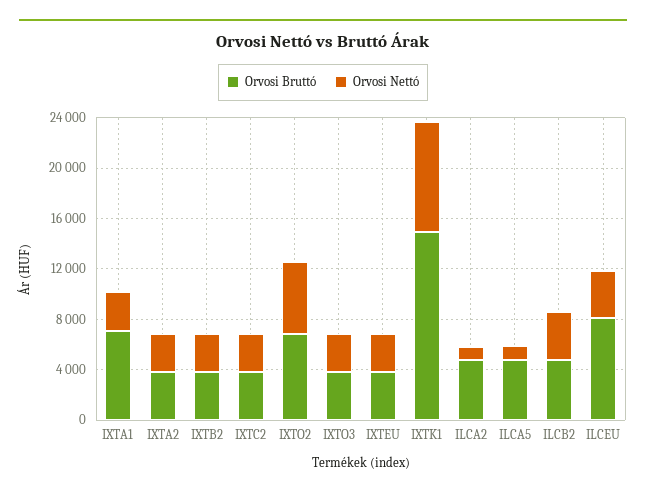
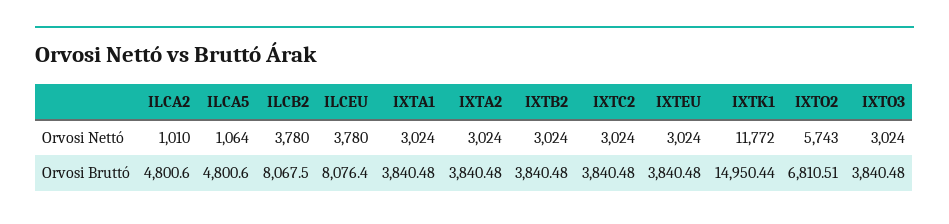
  {
    "Orvosi Bruttó": {
-     "IXTA1": 7000,
+     "IXTA1": 3840.48,
      "IXTA2": 3840.48,
      "IXTB2": 3840.48,
      "IXTC2": 3840.48,
      "IXTO2": 6810.51,
      "IXTO3": 3840.48,
      "IXTEU": 3840.48,
      "IXTK1": 14950.44,
      "ILCA2": 4800.6,
      "ILCA5": 4800.6,
-     "ILCB2": 5000,
+     "ILCB2": 8067.5,
      "ILCEU": 8076.4
    },
    "Orvosi Nettó": {
      "IXTA1": 3024,
      "IXTA2": 3024,
      "IXTB2": 3024,
      "IXTC2": 3024,
      "IXTO2": 5743,
      "IXTO3": 3024,
      "IXTEU": 3024,
-     "IXTK1": 9000,
+     "IXTK1": 11772,
      "ILCA2": 1010,
      "ILCA5": 1064,
      "ILCB2": 3780,
      "ILCEU": 3780
    }
  }

